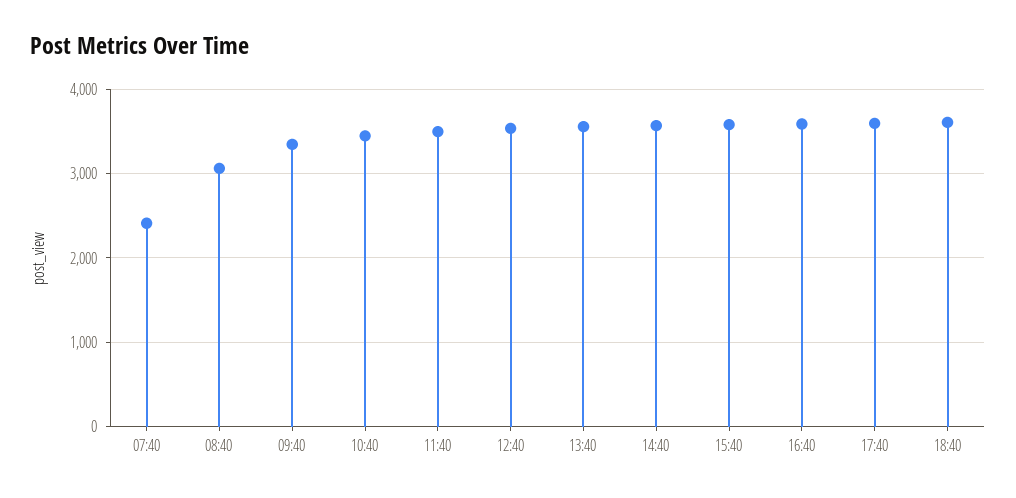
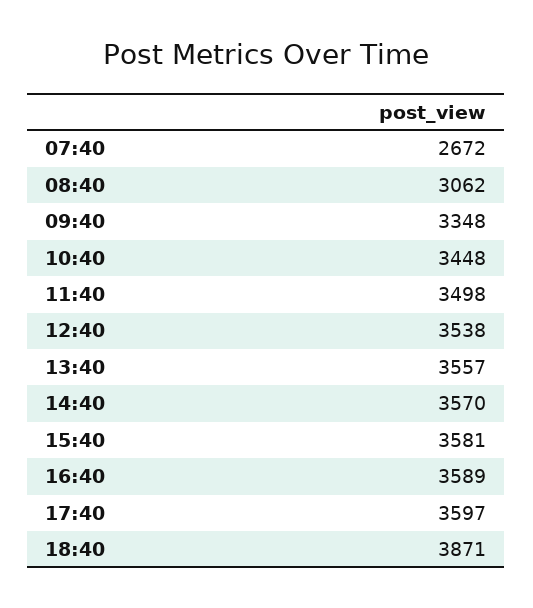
  {
-   "07:40": 2400,
+   "07:40": 2672,
    "08:40": 3062,
    "09:40": 3348,
    "10:40": 3448,
    "11:40": 3498,
    "12:40": 3538,
    "13:40": 3557,
    "14:40": 3570,
    "15:40": 3581,
    "16:40": 3589,
    "17:40": 3597,
-   "18:40": 3600
+   "18:40": 3871
  }

